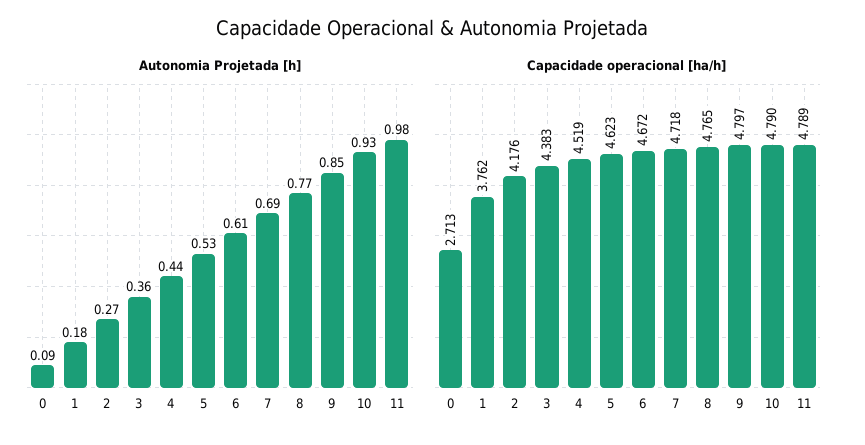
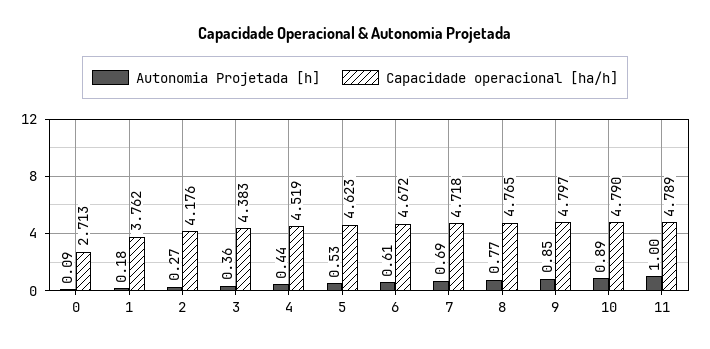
  {
    "Autonomia Projetada [h]": {
      "0": 0.09,
      "1": 0.18,
      "2": 0.27,
      "3": 0.36,
      "4": 0.44,
      "5": 0.53,
      "6": 0.61,
      "7": 0.69,
      "8": 0.77,
      "9": 0.85,
-     "10": 0.93,
+     "10": 0.89,
-     "11": 0.98
+     "11": 1
    },
    "Capacidade operacional [ha/h]": {
      "0": 2.713,
      "1": 3.762,
      "2": 4.176,
      "3": 4.383,
      "4": 4.519,
      "5": 4.623,
      "6": 4.672,
      "7": 4.718,
      "8": 4.765,
      "9": 4.797,
      "10": 4.79,
      "11": 4.789
    }
  }

